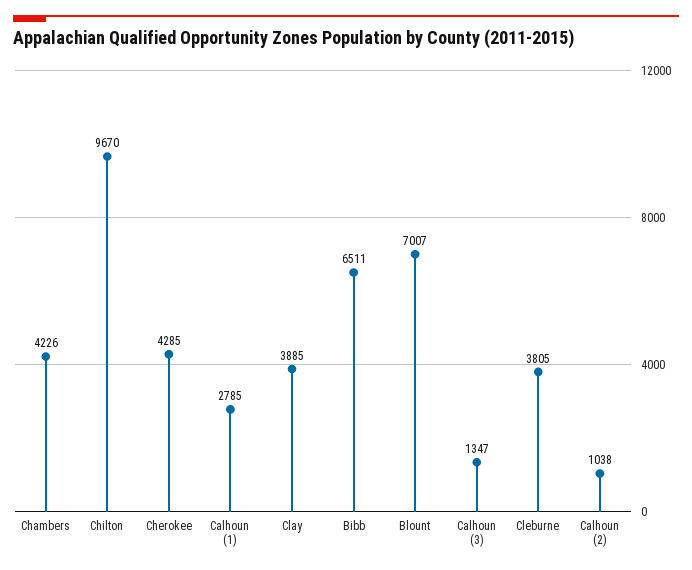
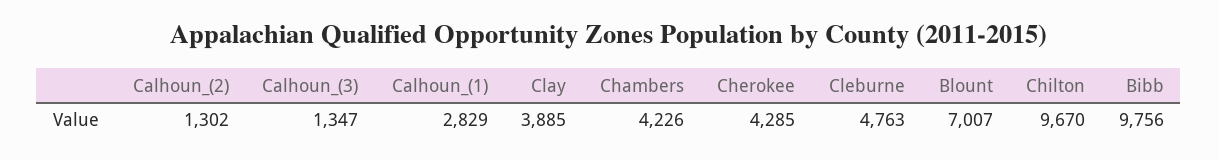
  {
    "Chambers": 4226,
    "Chilton": 9670,
    "Cherokee": 4285,
-   "Calhoun (1)": 2785,
+   "Calhoun (1)": 2829,
    "Clay": 3885,
-   "Bibb": 6511,
+   "Bibb": 9756,
    "Blount": 7007,
    "Calhoun (3)": 1347,
-   "Cleburne": 3805,
+   "Cleburne": 4763,
-   "Calhoun (2)": 1038
+   "Calhoun (2)": 1302
  }

